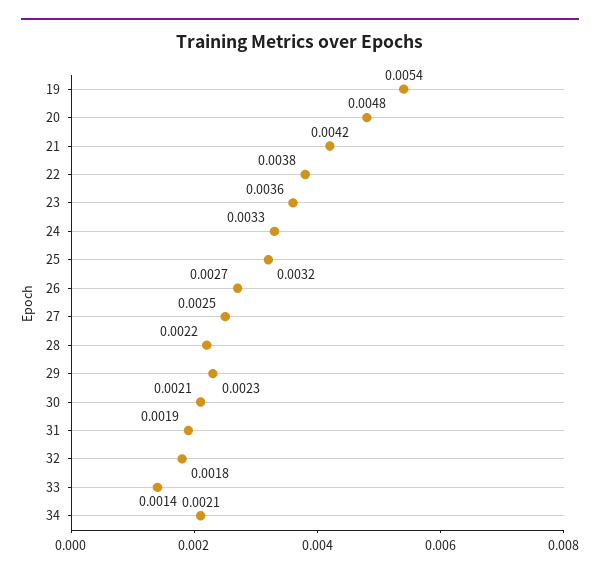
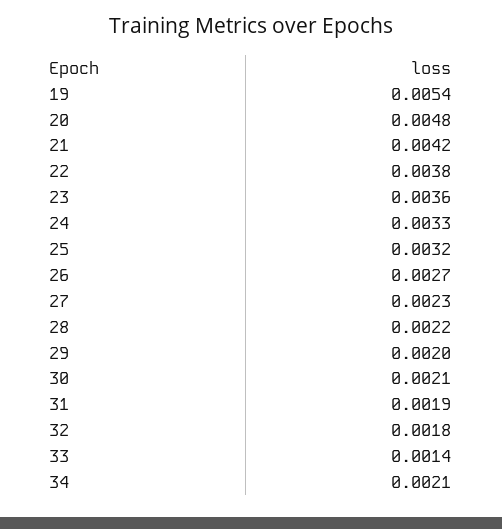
  {
    "19": 0.0054,
    "20": 0.0048,
    "21": 0.0042,
    "22": 0.0038,
    "23": 0.0036,
    "24": 0.0033,
    "25": 0.0032,
    "26": 0.0027,
-   "27": 0.0025,
+   "27": 0.0023,
    "28": 0.0022,
-   "29": 0.0023,
+   "29": 0.002,
    "30": 0.0021,
    "31": 0.0019,
    "32": 0.0018,
    "33": 0.0014,
    "34": 0.0021
  }

